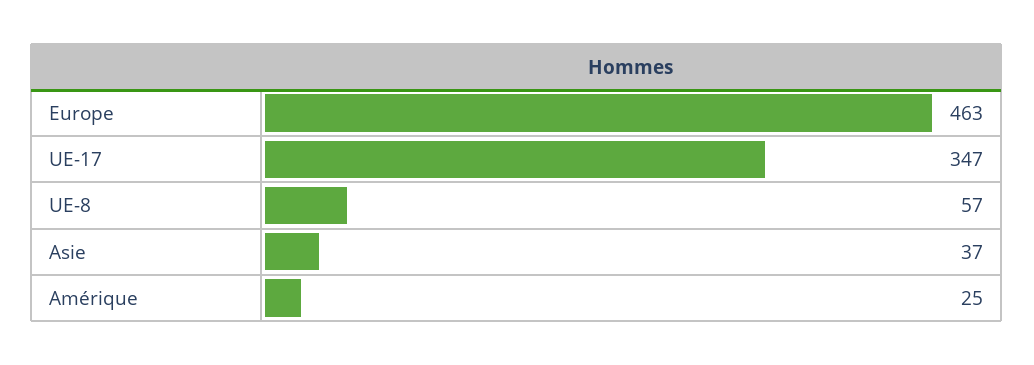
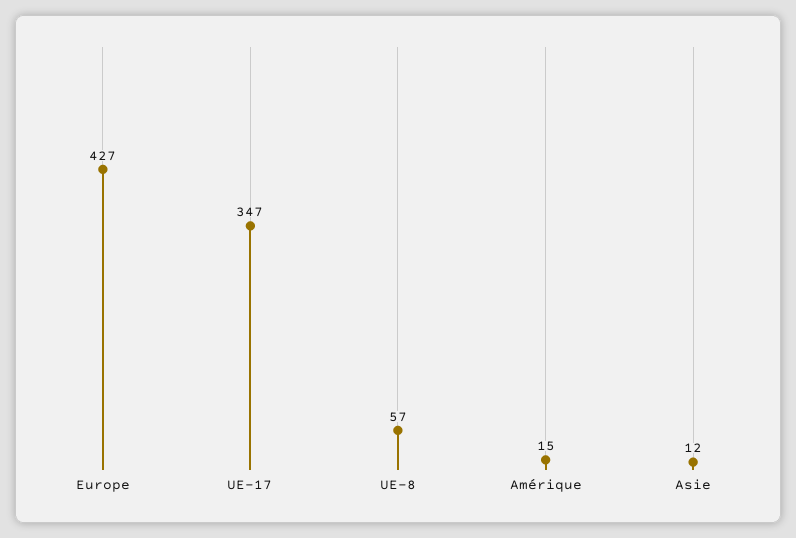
  {
-   "Europe": 463,
+   "Europe": 427,
    "UE-17": 347,
    "UE-8": 57,
-   "Asie": 37,
+   "Asie": 12,
-   "Amérique": 25
+   "Amérique": 15
  }

